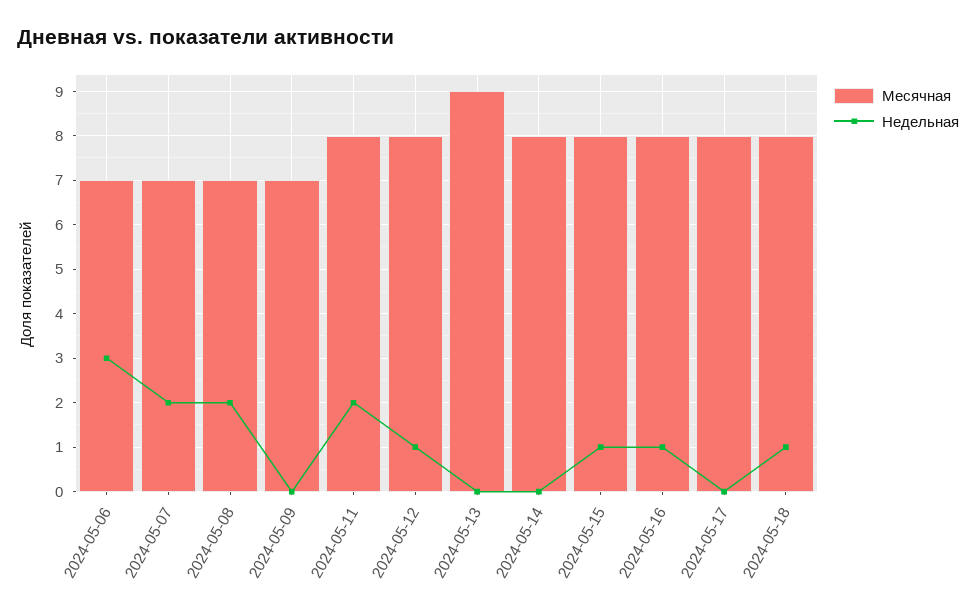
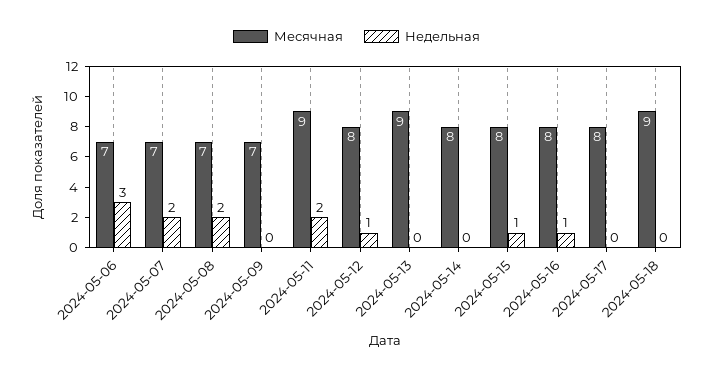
  {
    "Месячная": {
      "2024-05-06": 7,
      "2024-05-07": 7,
      "2024-05-08": 7,
      "2024-05-09": 7,
-     "2024-05-11": 8,
+     "2024-05-11": 9,
      "2024-05-12": 8,
      "2024-05-13": 9,
      "2024-05-14": 8,
      "2024-05-15": 8,
      "2024-05-16": 8,
      "2024-05-17": 8,
-     "2024-05-18": 8
+     "2024-05-18": 9
    },
    "Недельная": {
      "2024-05-06": 3,
      "2024-05-07": 2,
      "2024-05-08": 2,
      "2024-05-09": 0,
      "2024-05-11": 2,
      "2024-05-12": 1,
      "2024-05-13": 0,
      "2024-05-14": 0,
      "2024-05-15": 1,
      "2024-05-16": 1,
      "2024-05-17": 0,
-     "2024-05-18": 1
+     "2024-05-18": 0
    }
  }

